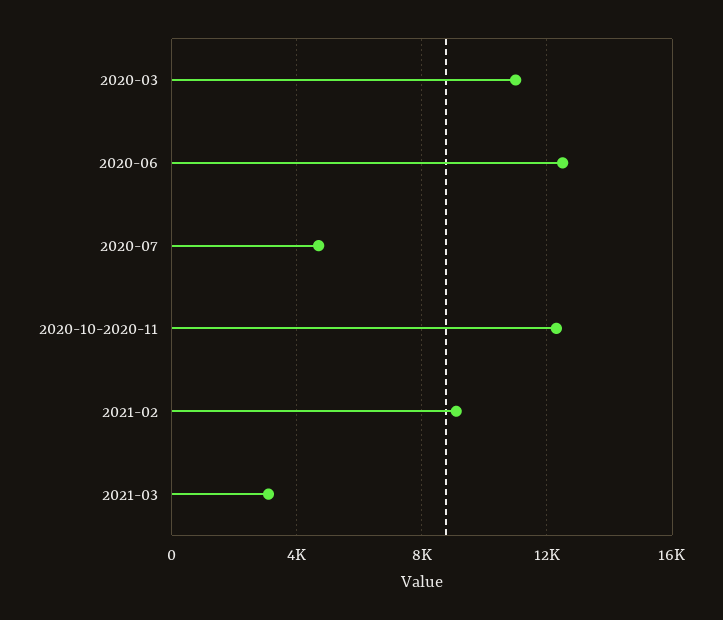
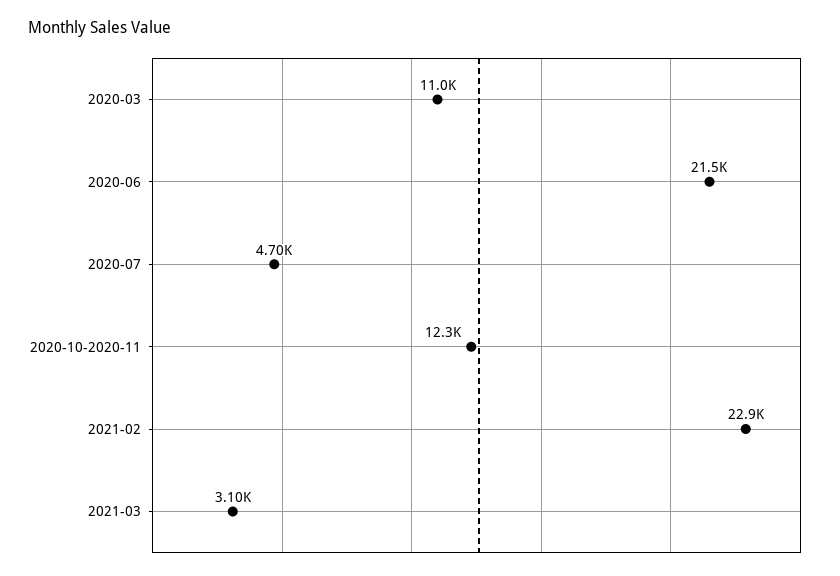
  {
    "2020-03": 11000,
-   "2020-06": 12500,
+   "2020-06": 21500,
    "2020-07": 4700,
    "2020-10-2020-11": 12300,
-   "2021-02": 9000,
+   "2021-02": 22900,
    "2021-03": 3100
  }

